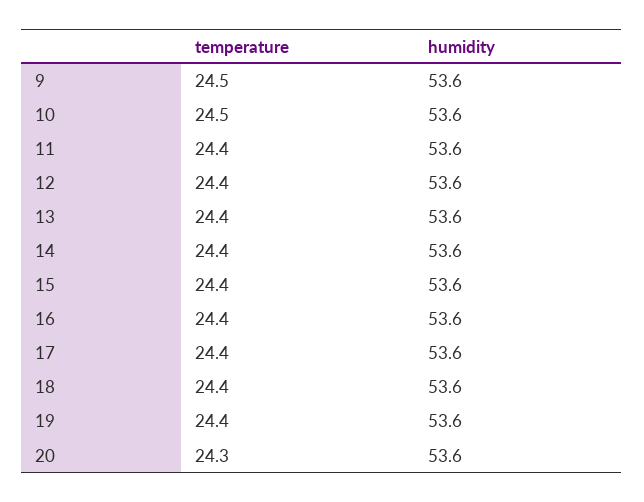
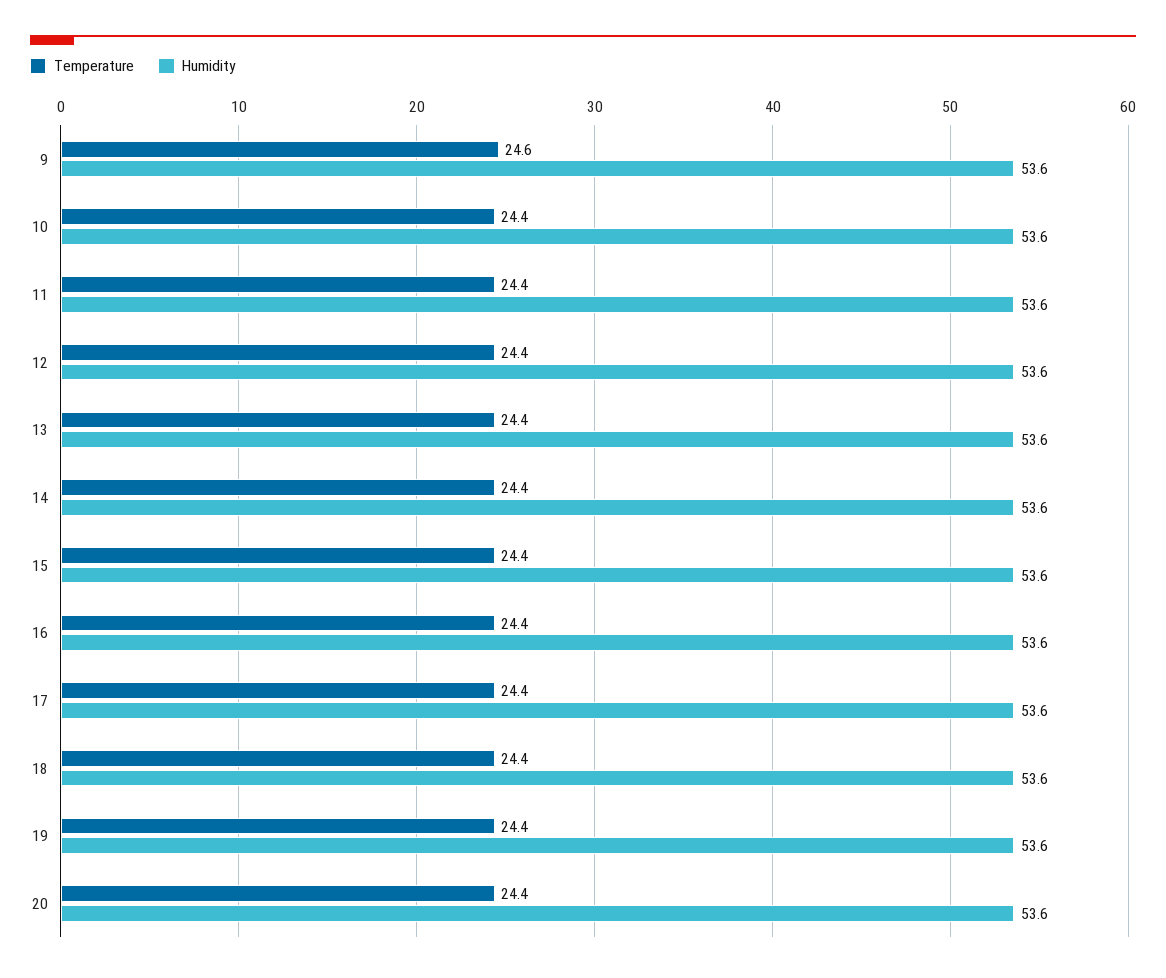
  {
    "temperature": {
-     "9": 24.5,
+     "9": 24.6,
-     "10": 24.5,
+     "10": 24.4,
      "11": 24.4,
      "12": 24.4,
      "13": 24.4,
      "14": 24.4,
      "15": 24.4,
      "16": 24.4,
      "17": 24.4,
      "18": 24.4,
      "19": 24.4,
-     "20": 24.3
+     "20": 24.4
    },
    "humidity": {
      "9": 53.6,
      "10": 53.6,
      "11": 53.6,
      "12": 53.6,
      "13": 53.6,
      "14": 53.6,
      "15": 53.6,
      "16": 53.6,
      "17": 53.6,
      "18": 53.6,
      "19": 53.6,
      "20": 53.6
    }
  }

